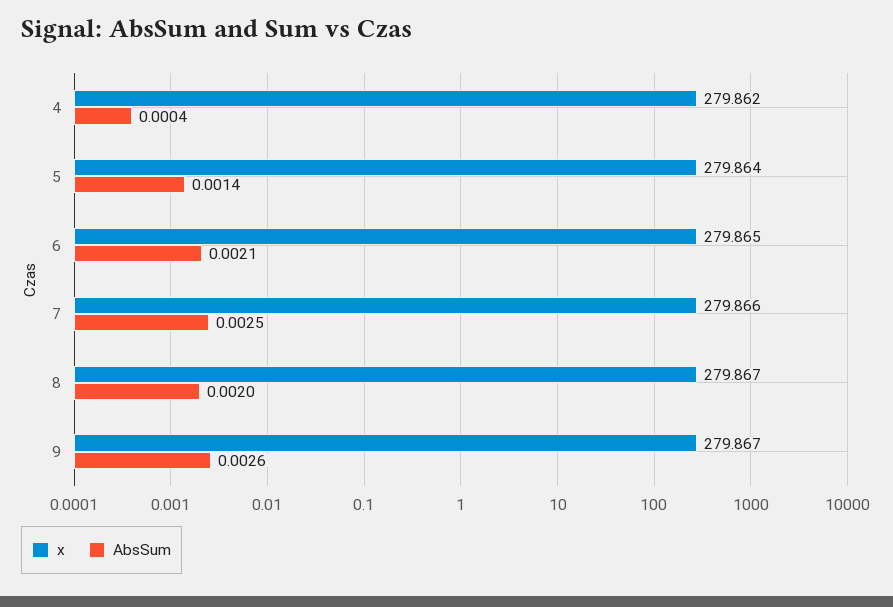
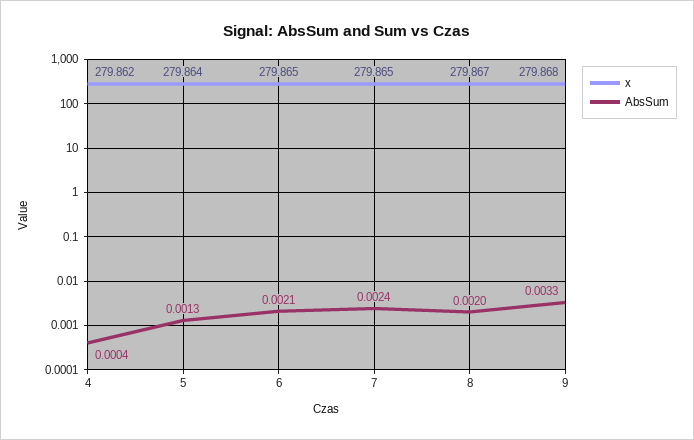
  {
    "x": {
      "4": 279.862,
      "5": 279.864,
      "6": 279.865,
-     "7": 279.866,
+     "7": 279.865,
      "8": 279.867,
-     "9": 279.867
+     "9": 279.868
    },
    "AbsSum": {
      "4": 0.0004,
-     "5": 0.0014,
+     "5": 0.0013,
      "6": 0.0021,
-     "7": 0.0025,
+     "7": 0.0024,
      "8": 0.002,
-     "9": 0.0026
+     "9": 0.0033
    }
  }

